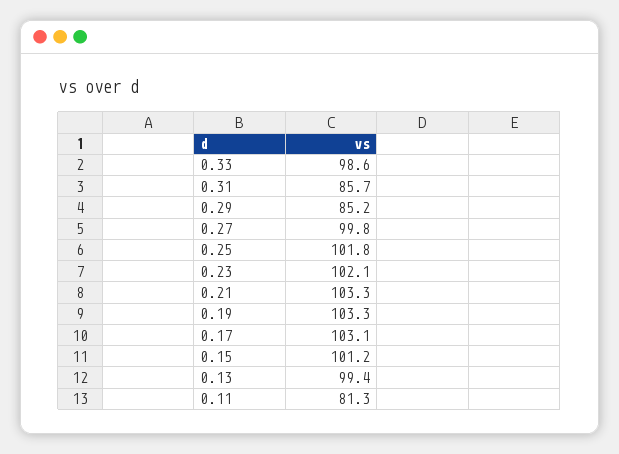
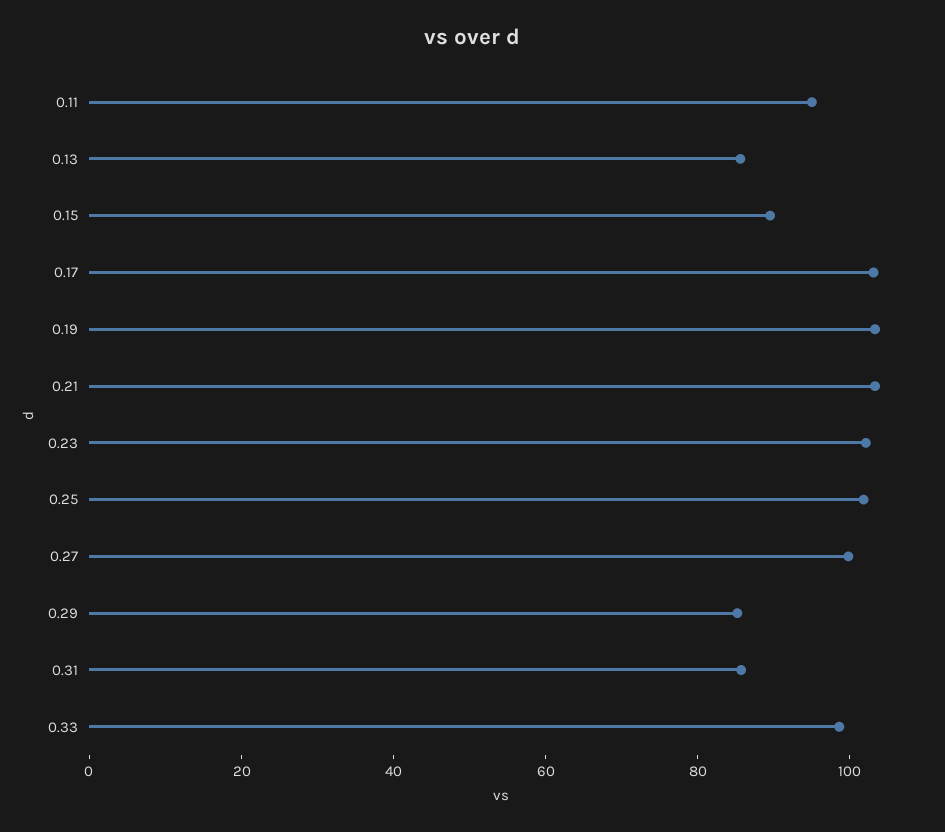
  {
    "0.33": 98.6,
    "0.31": 85.7,
    "0.29": 85.2,
    "0.27": 99.8,
    "0.25": 101.8,
    "0.23": 102.1,
    "0.21": 103.3,
    "0.19": 103.3,
    "0.17": 103.1,
-   "0.15": 101.2,
+   "0.15": 90,
-   "0.13": 99.4,
+   "0.13": 85,
-   "0.11": 81.3
+   "0.11": 95
  }

